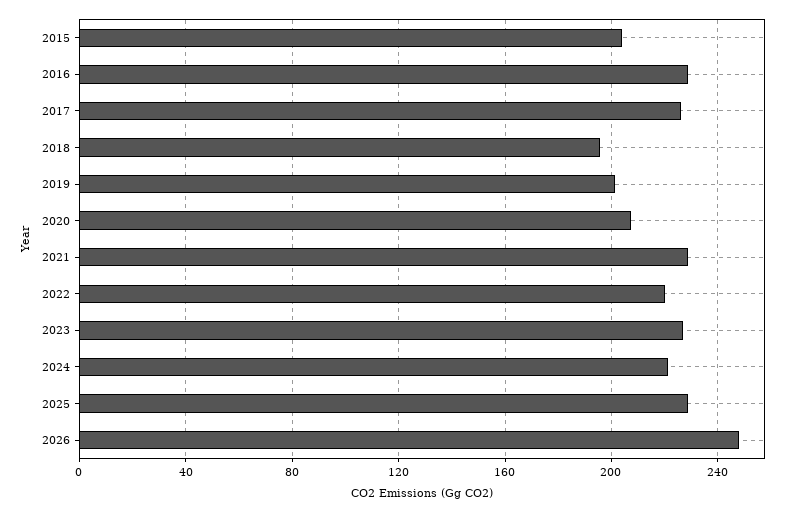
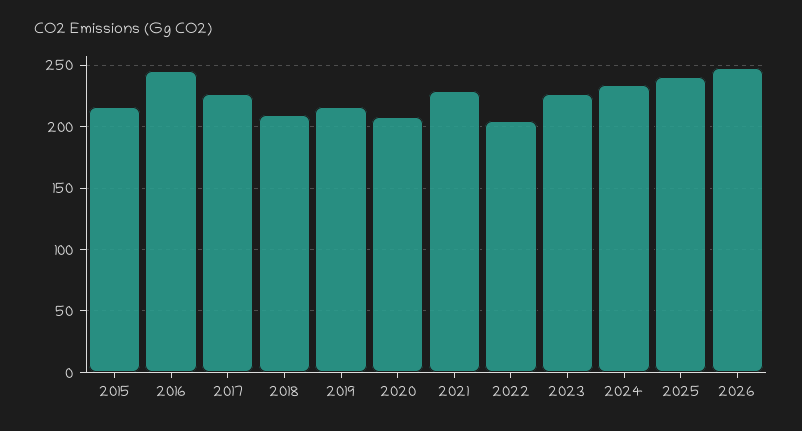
  {
-   "2015": 205,
+   "2015": 215,
-   "2016": 230,
+   "2016": 245,
    "2017": 225,
-   "2018": 195,
+   "2018": 210,
-   "2019": 200,
+   "2019": 215,
    "2020": 210,
    "2021": 230,
-   "2022": 220,
+   "2022": 205,
    "2023": 225,
-   "2024": 220,
+   "2024": 235,
-   "2025": 230,
+   "2025": 240,
    "2026": 250
  }

